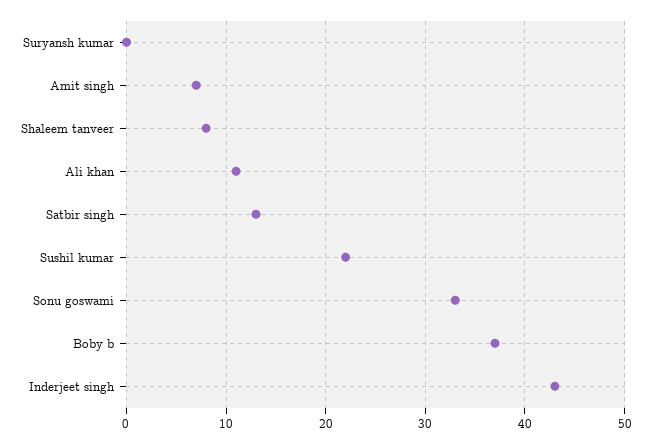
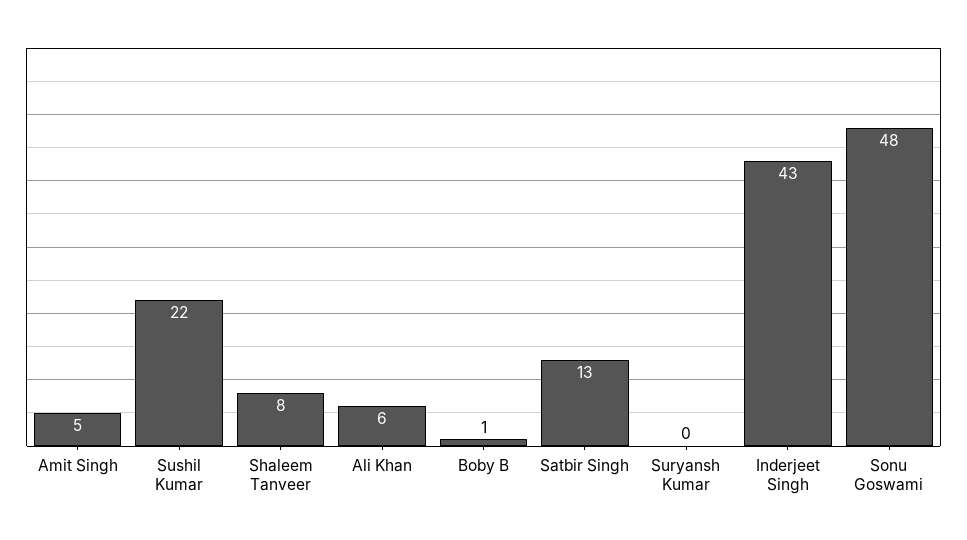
  {
    "Suryansh kumar": 0,
-   "Amit singh": 7,
+   "Amit singh": 5,
    "Shaleem tanveer": 8,
-   "Ali khan": 11,
+   "Ali khan": 6,
    "Satbir singh": 13,
    "Sushil kumar": 22,
-   "Sonu goswami": 33,
+   "Sonu goswami": 48,
-   "Boby b": 37,
+   "Boby b": 1,
    "Inderjeet singh": 43
  }

